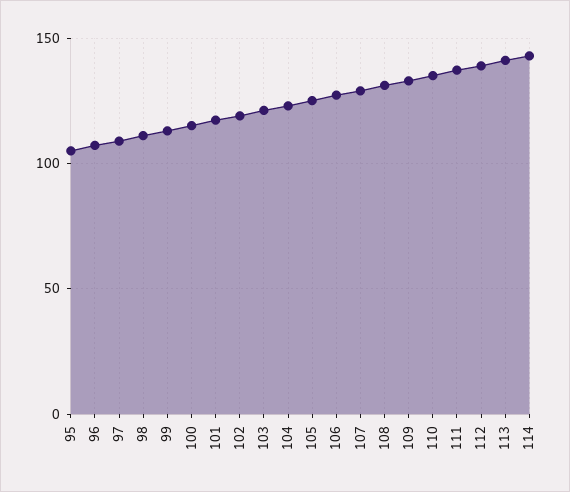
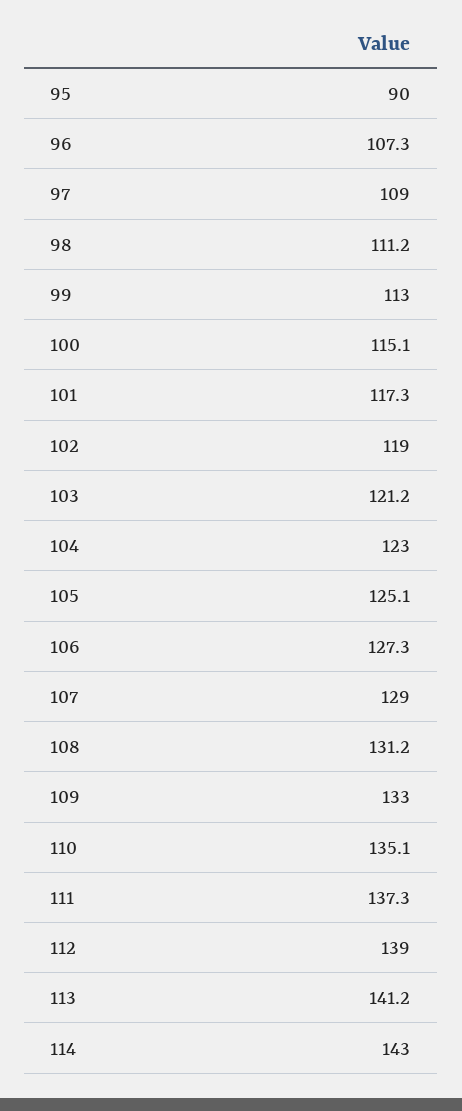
  {
-   "95": 105,
+   "95": 90,
    "96": 107.3,
    "97": 109,
    "98": 111.2,
    "99": 113,
    "100": 115.1,
    "101": 117.3,
    "102": 119,
    "103": 121.2,
    "104": 123,
    "105": 125.1,
    "106": 127.3,
    "107": 129,
    "108": 131.2,
    "109": 133,
    "110": 135.1,
    "111": 137.3,
    "112": 139,
    "113": 141.2,
    "114": 143
  }

